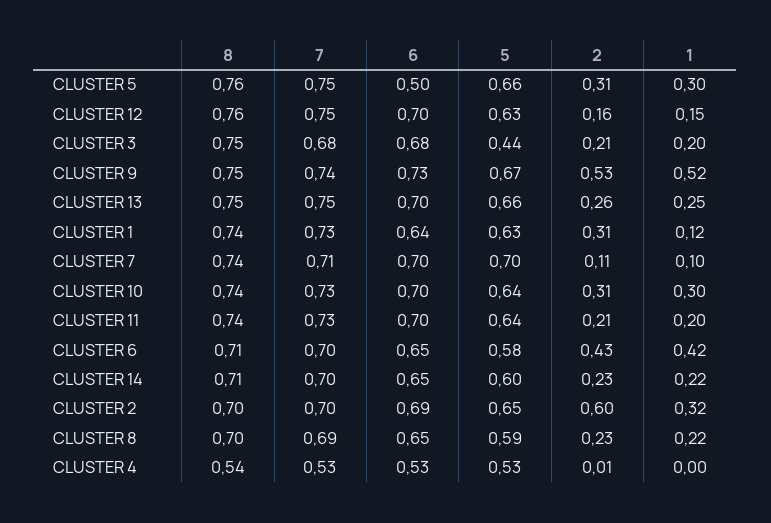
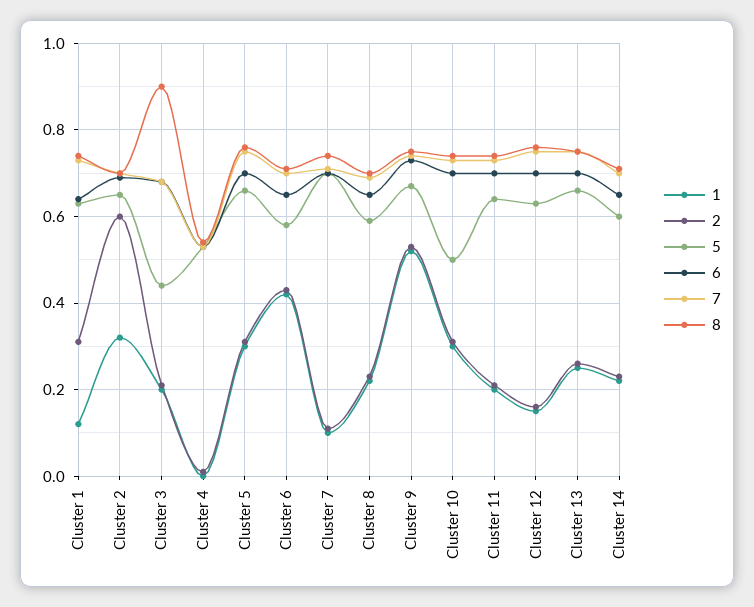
  {
    "8": {
      "CLUSTER 5": 0.76,
      "CLUSTER 12": 0.76,
-     "CLUSTER 3": 0.75,
+     "CLUSTER 3": 0.9,
      "CLUSTER 9": 0.75,
      "CLUSTER 13": 0.75,
      "CLUSTER 1": 0.74,
      "CLUSTER 7": 0.74,
      "CLUSTER 10": 0.74,
      "CLUSTER 11": 0.74,
      "CLUSTER 6": 0.71,
      "CLUSTER 14": 0.71,
      "CLUSTER 2": 0.7,
      "CLUSTER 8": 0.7,
      "CLUSTER 4": 0.54
    },
    "7": {
      "CLUSTER 5": 0.75,
      "CLUSTER 12": 0.75,
      "CLUSTER 3": 0.68,
      "CLUSTER 9": 0.74,
      "CLUSTER 13": 0.75,
      "CLUSTER 1": 0.73,
      "CLUSTER 7": 0.71,
      "CLUSTER 10": 0.73,
      "CLUSTER 11": 0.73,
      "CLUSTER 6": 0.7,
      "CLUSTER 14": 0.7,
      "CLUSTER 2": 0.7,
      "CLUSTER 8": 0.69,
      "CLUSTER 4": 0.53
    },
    "6": {
-     "CLUSTER 5": 0.5,
+     "CLUSTER 5": 0.7,
      "CLUSTER 12": 0.7,
      "CLUSTER 3": 0.68,
      "CLUSTER 9": 0.73,
      "CLUSTER 13": 0.7,
      "CLUSTER 1": 0.64,
      "CLUSTER 7": 0.7,
      "CLUSTER 10": 0.7,
      "CLUSTER 11": 0.7,
      "CLUSTER 6": 0.65,
      "CLUSTER 14": 0.65,
      "CLUSTER 2": 0.69,
      "CLUSTER 8": 0.65,
      "CLUSTER 4": 0.53
    },
    "5": {
      "CLUSTER 5": 0.66,
      "CLUSTER 12": 0.63,
      "CLUSTER 3": 0.44,
      "CLUSTER 9": 0.67,
      "CLUSTER 13": 0.66,
      "CLUSTER 1": 0.63,
      "CLUSTER 7": 0.7,
-     "CLUSTER 10": 0.64,
+     "CLUSTER 10": 0.5,
      "CLUSTER 11": 0.64,
      "CLUSTER 6": 0.58,
      "CLUSTER 14": 0.6,
      "CLUSTER 2": 0.65,
      "CLUSTER 8": 0.59,
      "CLUSTER 4": 0.53
    },
    "2": {
      "CLUSTER 5": 0.31,
      "CLUSTER 12": 0.16,
      "CLUSTER 3": 0.21,
      "CLUSTER 9": 0.53,
      "CLUSTER 13": 0.26,
      "CLUSTER 1": 0.31,
      "CLUSTER 7": 0.11,
      "CLUSTER 10": 0.31,
      "CLUSTER 11": 0.21,
      "CLUSTER 6": 0.43,
      "CLUSTER 14": 0.23,
      "CLUSTER 2": 0.6,
      "CLUSTER 8": 0.23,
      "CLUSTER 4": 0.01
    },
    "1": {
      "CLUSTER 5": 0.3,
      "CLUSTER 12": 0.15,
      "CLUSTER 3": 0.2,
      "CLUSTER 9": 0.52,
      "CLUSTER 13": 0.25,
      "CLUSTER 1": 0.12,
      "CLUSTER 7": 0.1,
      "CLUSTER 10": 0.3,
      "CLUSTER 11": 0.2,
      "CLUSTER 6": 0.42,
      "CLUSTER 14": 0.22,
      "CLUSTER 2": 0.32,
      "CLUSTER 8": 0.22,
      "CLUSTER 4": 0
    }
  }

